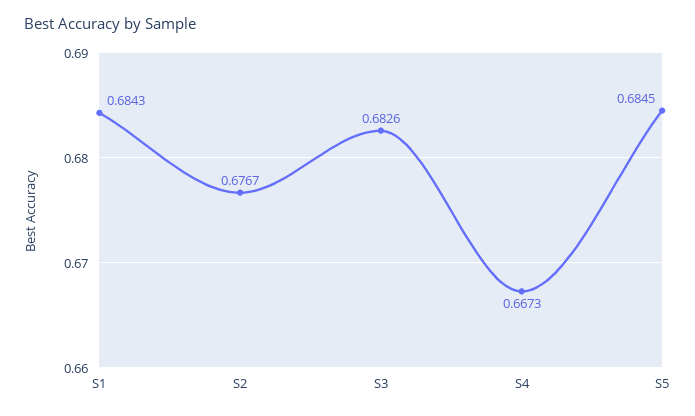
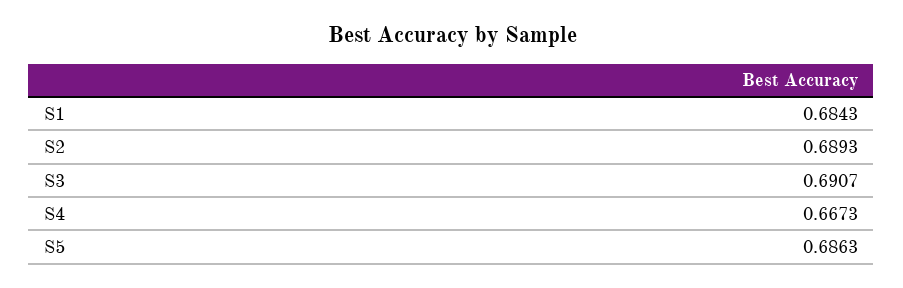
  {
    "S1": 0.6843,
-   "S2": 0.6767,
+   "S2": 0.6893,
-   "S3": 0.6826,
+   "S3": 0.6907,
    "S4": 0.6673,
-   "S5": 0.6845
+   "S5": 0.6863
  }

